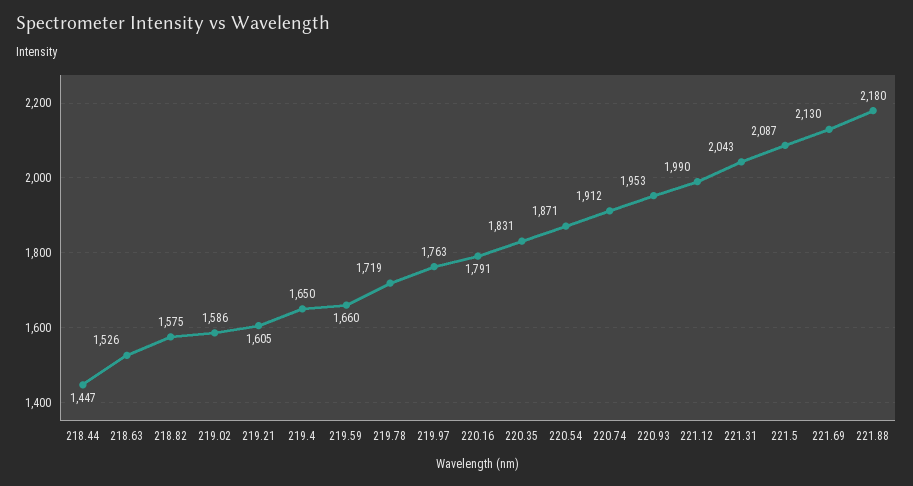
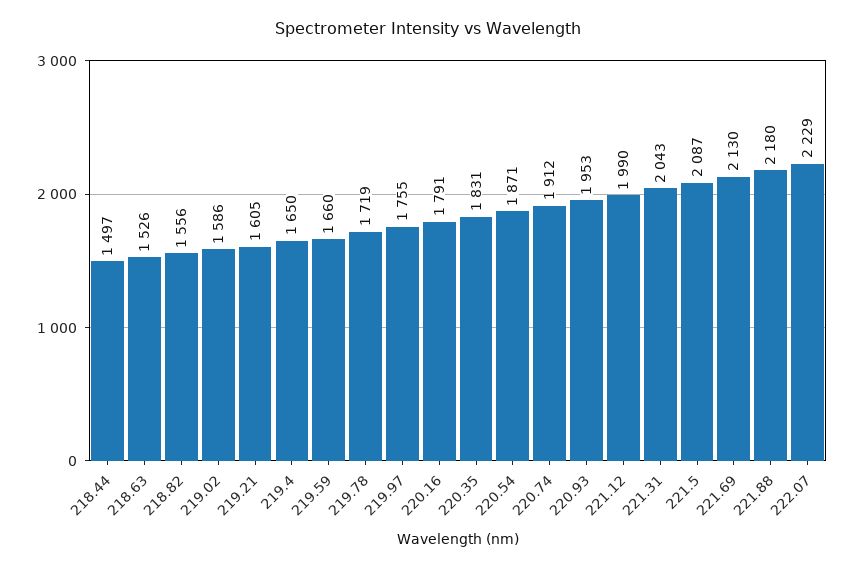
  {
-   "218.44": 1447,
+   "218.44": 1497,
    "218.63": 1526,
-   "218.82": 1575,
+   "218.82": 1556,
    "219.02": 1586,
    "219.21": 1605,
    "219.4": 1650,
    "219.59": 1660,
    "219.78": 1719,
-   "219.97": 1763,
+   "219.97": 1755,
    "220.16": 1791,
    "220.35": 1831,
    "220.54": 1871,
    "220.74": 1912,
    "220.93": 1953,
    "221.12": 1990,
    "221.31": 2043,
    "221.5": 2087,
    "221.69": 2130,
-   "221.88": 2180
+   "221.88": 2180,
+   "222.07": 2229
  }

